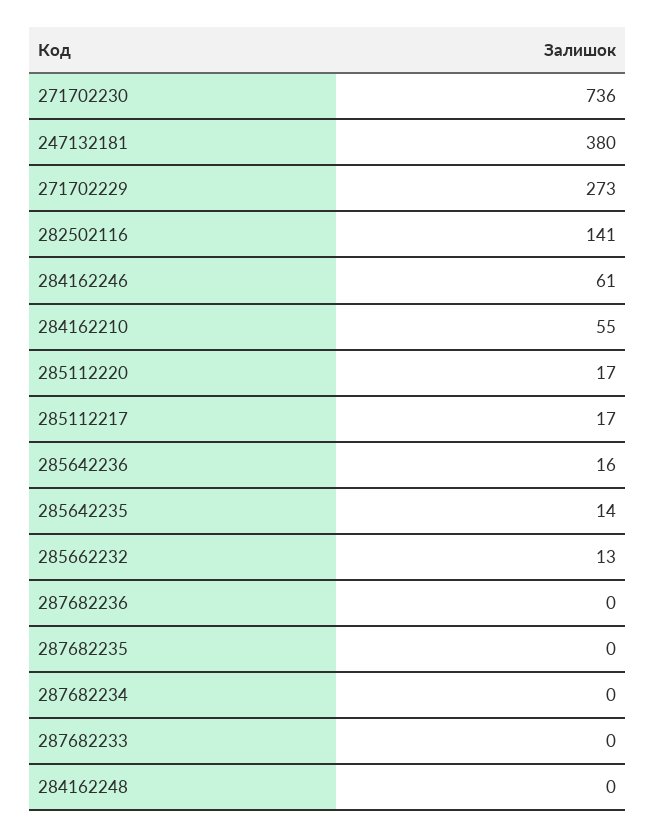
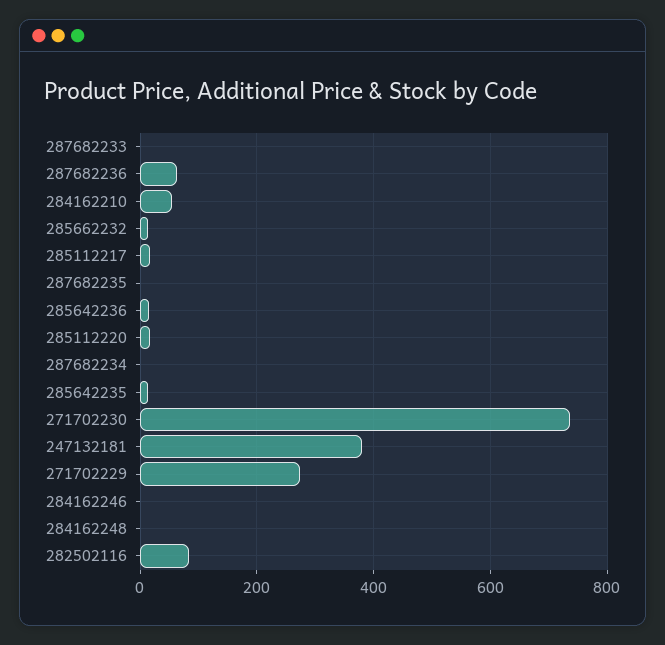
  {
    "271702230": 736,
    "247132181": 380,
    "271702229": 273,
-   "282502116": 141,
+   "282502116": 80,
-   "284162246": 61,
+   "284162246": 0,
    "284162210": 55,
    "285112220": 17,
    "285112217": 17,
    "285642236": 16,
    "285642235": 14,
    "285662232": 13,
-   "287682236": 0,
+   "287682236": 60,
    "287682235": 0,
    "287682234": 0,
    "287682233": 0,
    "284162248": 0
  }

